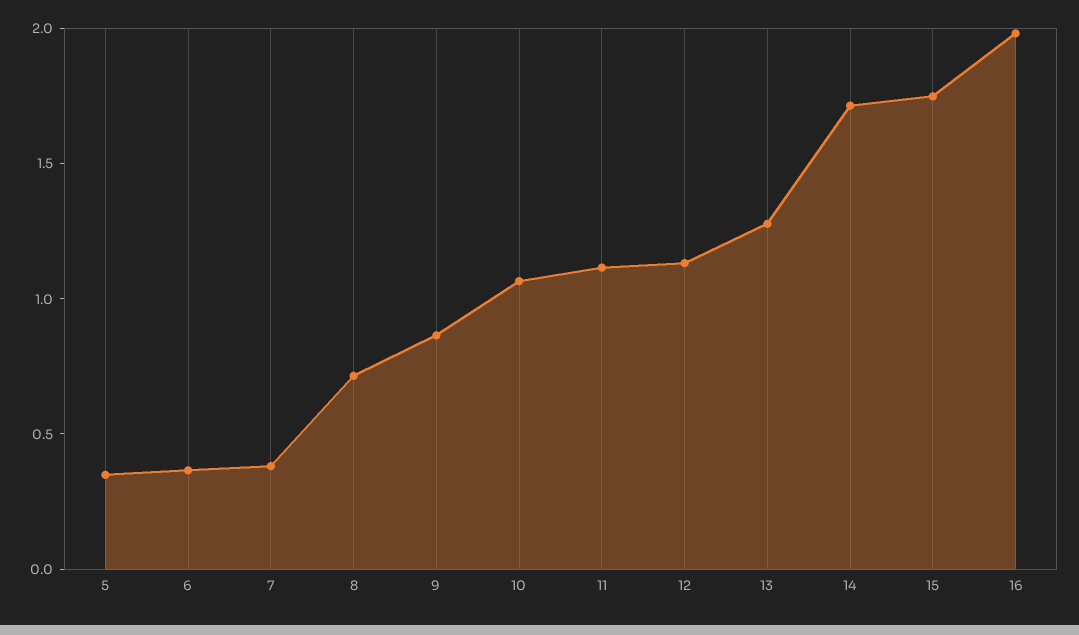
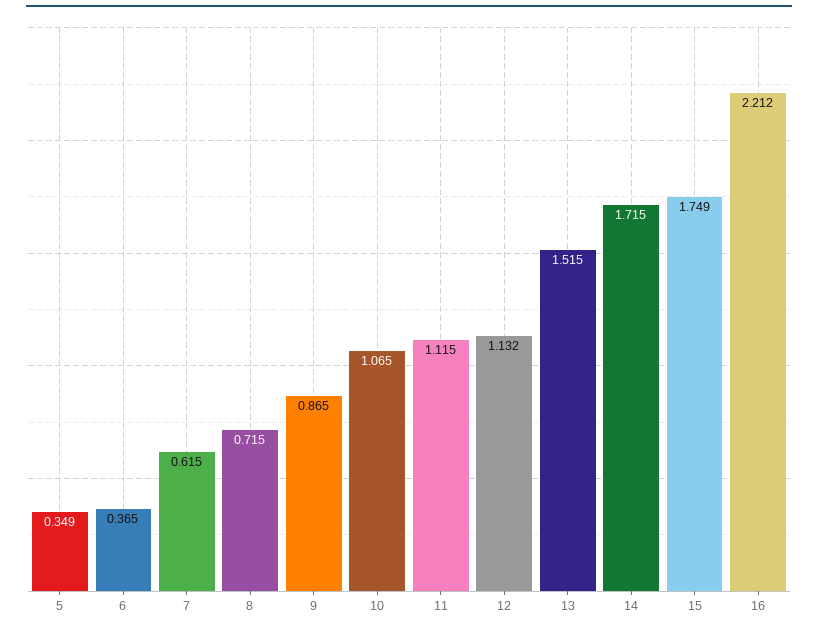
  {
    "5": 0.349,
    "6": 0.365,
-   "7": 0.4,
+   "7": 0.615,
    "8": 0.715,
    "9": 0.865,
    "10": 1.065,
    "11": 1.115,
    "12": 1.132,
-   "13": 1.3,
+   "13": 1.515,
    "14": 1.715,
    "15": 1.749,
-   "16": 2
+   "16": 2.212
  }

